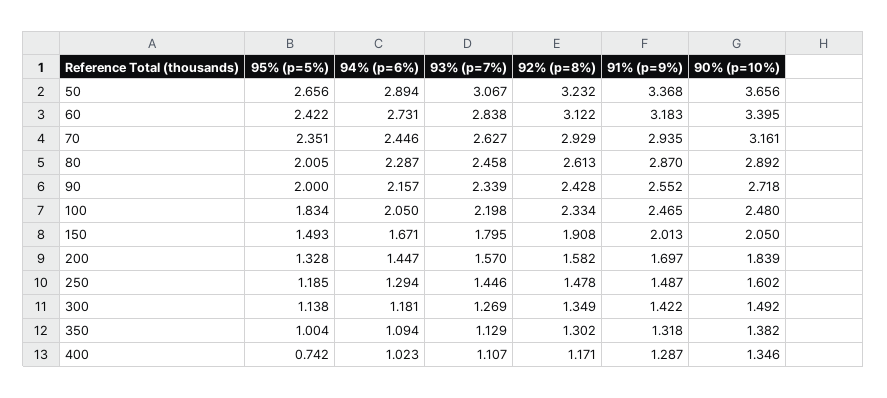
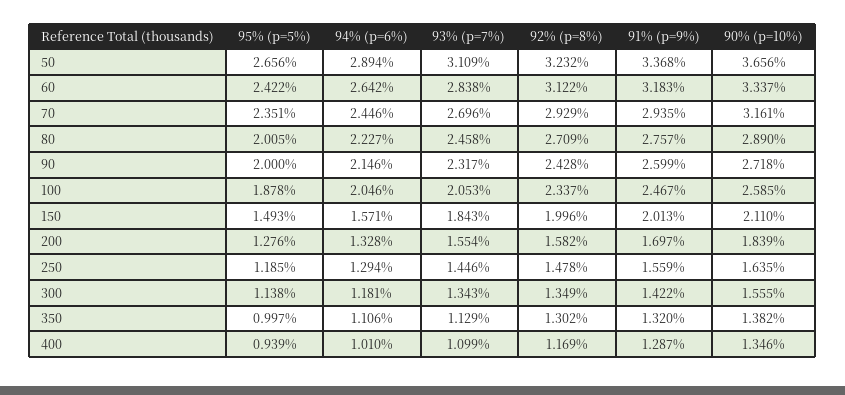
  {
    "95% (p=5%)": {
      "50": 2.656,
      "60": 2.422,
      "70": 2.351,
      "80": 2.005,
      "90": 2,
-     "100": 1.834,
+     "100": 1.878,
      "150": 1.493,
-     "200": 1.328,
+     "200": 1.276,
      "250": 1.185,
      "300": 1.138,
-     "350": 1.004,
+     "350": 0.997,
-     "400": 0.742
+     "400": 0.939
    },
    "94% (p=6%)": {
      "50": 2.894,
-     "60": 2.731,
+     "60": 2.642,
      "70": 2.446,
-     "80": 2.287,
+     "80": 2.227,
-     "90": 2.157,
+     "90": 2.146,
-     "100": 2.05,
+     "100": 2.046,
-     "150": 1.671,
+     "150": 1.571,
-     "200": 1.447,
+     "200": 1.328,
      "250": 1.294,
      "300": 1.181,
-     "350": 1.094,
+     "350": 1.106,
-     "400": 1.023
+     "400": 1.01
    },
    "93% (p=7%)": {
-     "50": 3.067,
+     "50": 3.109,
      "60": 2.838,
-     "70": 2.627,
+     "70": 2.696,
      "80": 2.458,
-     "90": 2.339,
+     "90": 2.317,
-     "100": 2.198,
+     "100": 2.053,
-     "150": 1.795,
+     "150": 1.843,
-     "200": 1.57,
+     "200": 1.554,
      "250": 1.446,
-     "300": 1.269,
+     "300": 1.343,
      "350": 1.129,
-     "400": 1.107
+     "400": 1.099
    },
    "92% (p=8%)": {
      "50": 3.232,
      "60": 3.122,
      "70": 2.929,
-     "80": 2.613,
+     "80": 2.709,
      "90": 2.428,
-     "100": 2.334,
+     "100": 2.337,
-     "150": 1.908,
+     "150": 1.996,
      "200": 1.582,
      "250": 1.478,
      "300": 1.349,
      "350": 1.302,
-     "400": 1.171
+     "400": 1.169
    },
    "91% (p=9%)": {
      "50": 3.368,
      "60": 3.183,
      "70": 2.935,
-     "80": 2.87,
+     "80": 2.757,
-     "90": 2.552,
+     "90": 2.599,
-     "100": 2.465,
+     "100": 2.467,
      "150": 2.013,
      "200": 1.697,
-     "250": 1.487,
+     "250": 1.559,
      "300": 1.422,
-     "350": 1.318,
+     "350": 1.32,
      "400": 1.287
    },
    "90% (p=10%)": {
      "50": 3.656,
-     "60": 3.395,
+     "60": 3.337,
      "70": 3.161,
-     "80": 2.892,
+     "80": 2.89,
      "90": 2.718,
-     "100": 2.48,
+     "100": 2.585,
-     "150": 2.05,
+     "150": 2.11,
      "200": 1.839,
-     "250": 1.602,
+     "250": 1.635,
-     "300": 1.492,
+     "300": 1.555,
      "350": 1.382,
      "400": 1.346
    }
  }

